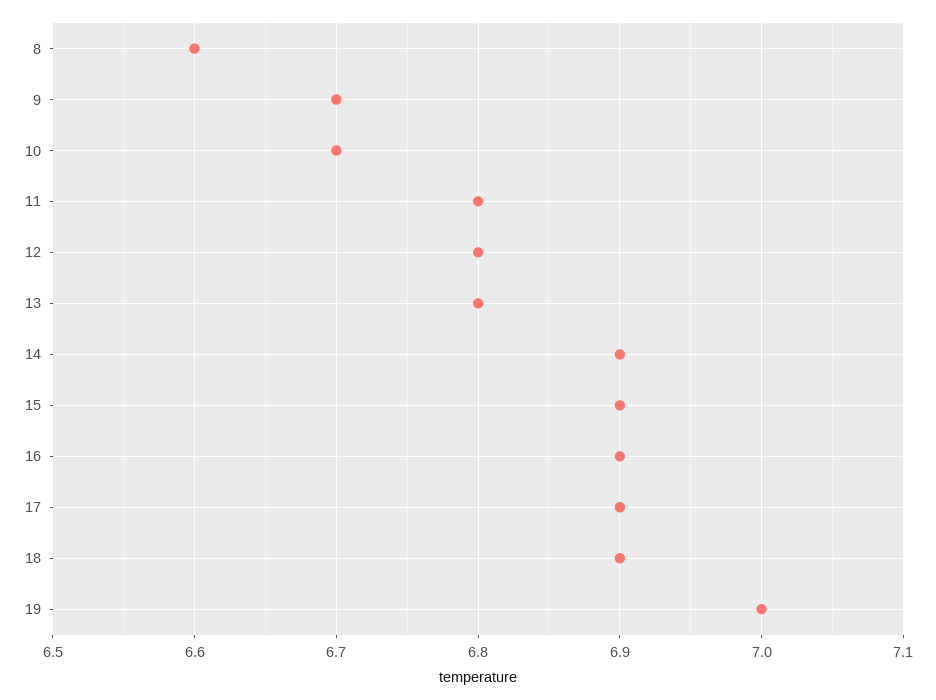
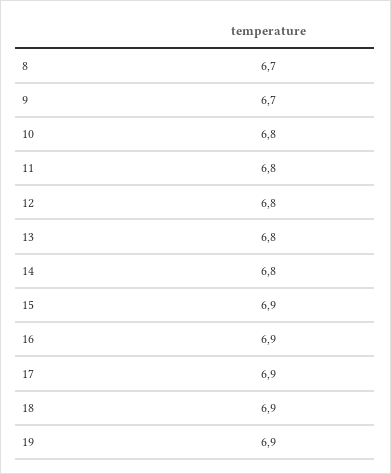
  {
-   "8": 6.6,
+   "8": 6.7,
    "9": 6.7,
-   "10": 6.7,
+   "10": 6.8,
    "11": 6.8,
    "12": 6.8,
    "13": 6.8,
-   "14": 6.9,
+   "14": 6.8,
    "15": 6.9,
    "16": 6.9,
    "17": 6.9,
    "18": 6.9,
-   "19": 7
+   "19": 6.9
  }

